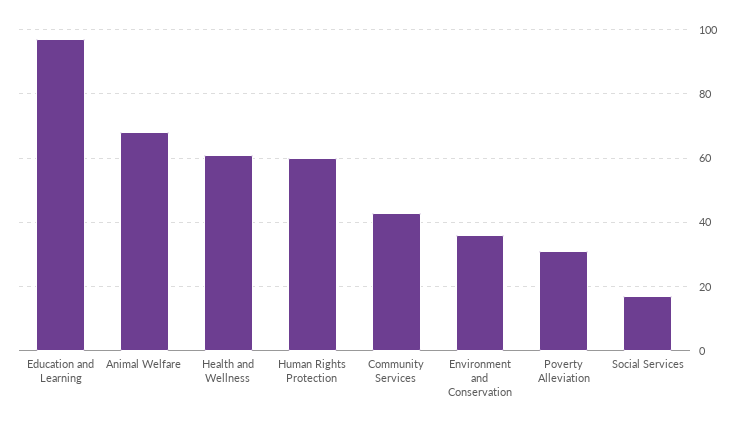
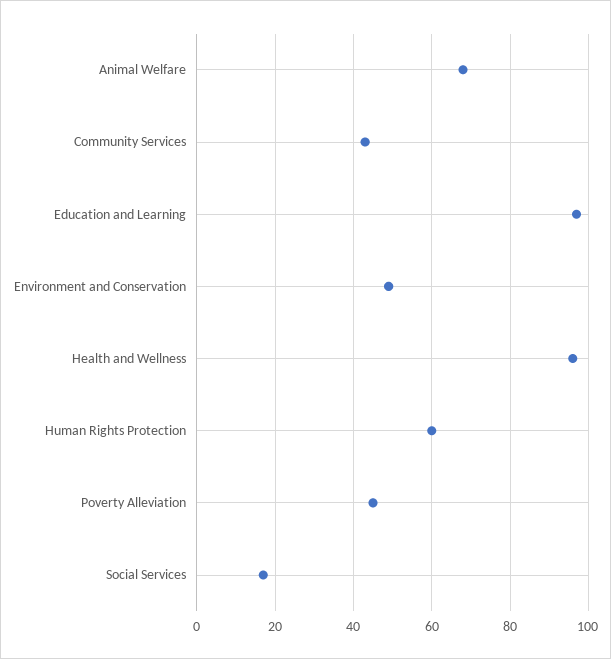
  {
    "Education and Learning": 95,
    "Animal Welfare": 70,
-   "Health and Wellness": 60,
+   "Health and Wellness": 95,
    "Human Rights Protection": 60,
    "Community Services": 45,
-   "Environment and Conservation": 35,
+   "Environment and Conservation": 50,
-   "Poverty Alleviation": 30,
+   "Poverty Alleviation": 45,
    "Social Services": 15
  }

